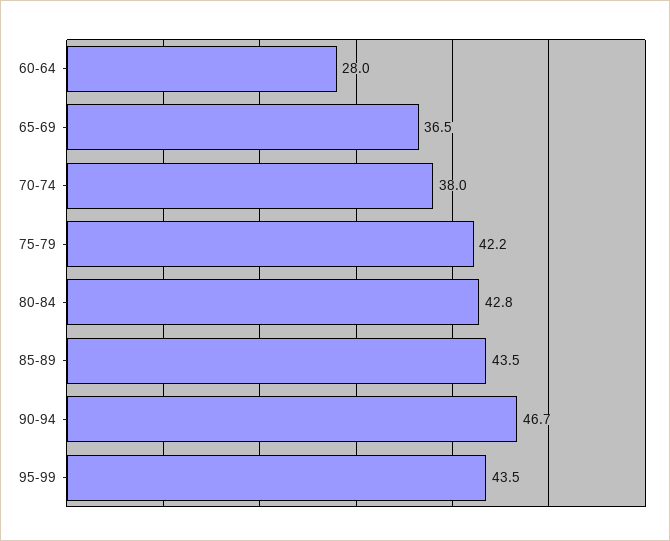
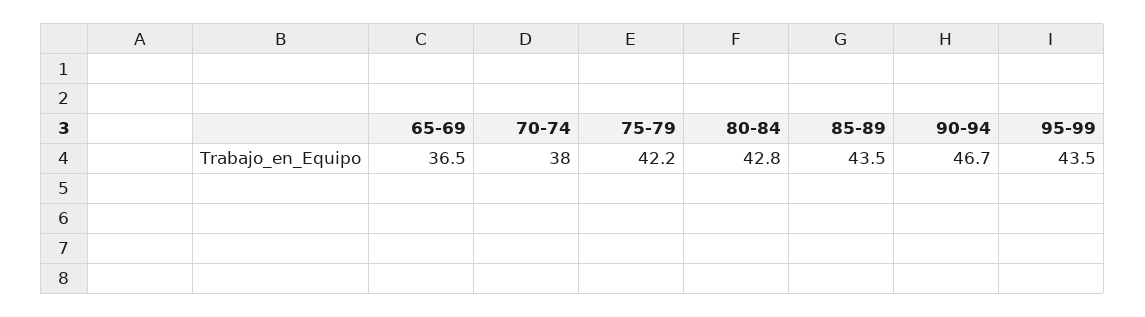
  {
-   "60-64": 28,
    "65-69": 36.5,
    "70-74": 38,
    "75-79": 42.2,
    "80-84": 42.8,
    "85-89": 43.5,
    "90-94": 46.7,
    "95-99": 43.5
  }

